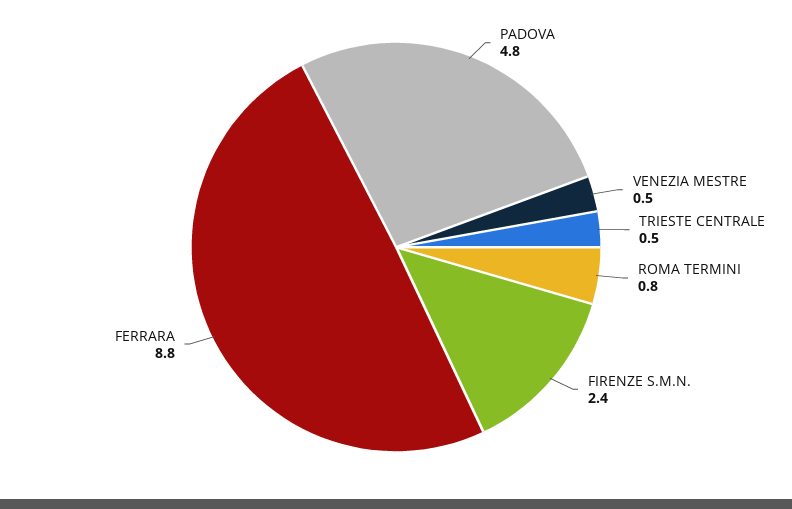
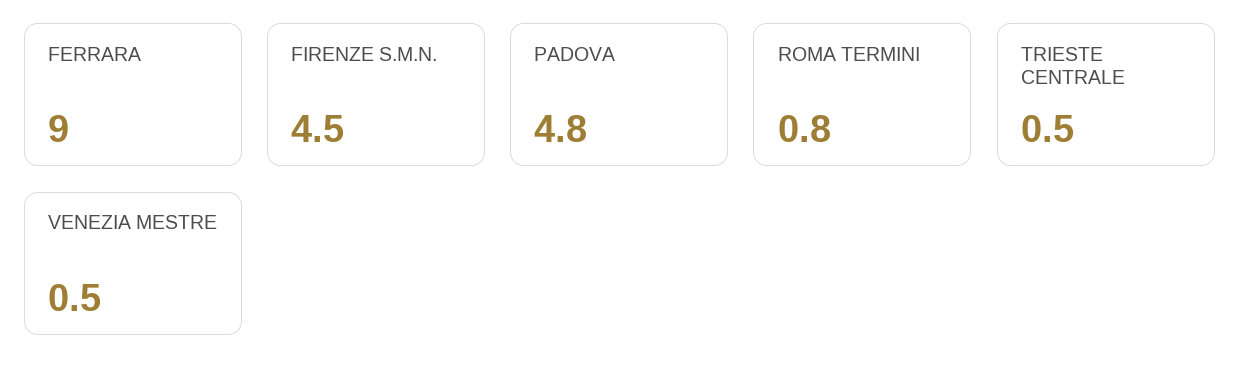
  {
    "PADOVA": 4.8,
    "VENEZIA MESTRE": 0.5,
    "TRIESTE CENTRALE": 0.5,
    "ROMA TERMINI": 0.8,
-   "FIRENZE S.M.N.": 2.4,
+   "FIRENZE S.M.N.": 4.5,
-   "FERRARA": 8.8
+   "FERRARA": 9
  }

